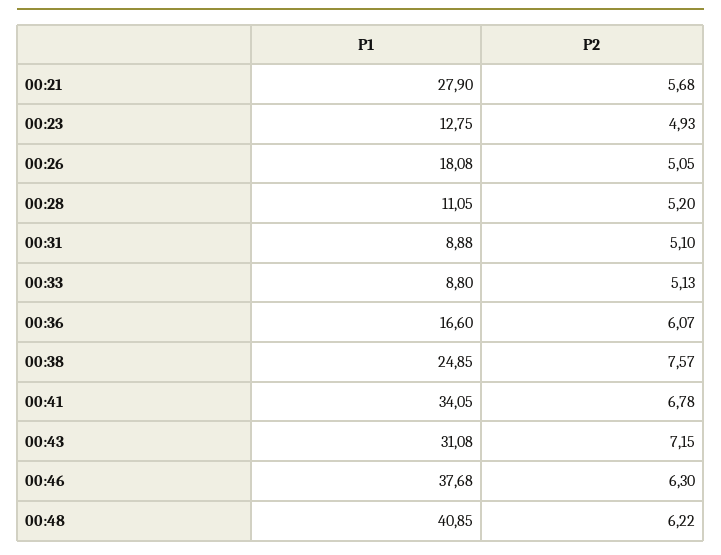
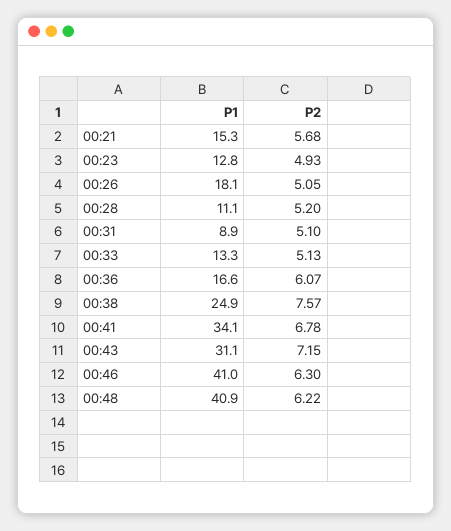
  {
    "P1": {
-     "00:21": 27.9,
+     "00:21": 15.3,
      "00:23": 12.75,
      "00:26": 18.08,
      "00:28": 11.05,
      "00:31": 8.88,
-     "00:33": 8.8,
+     "00:33": 13.3,
      "00:36": 16.6,
      "00:38": 24.85,
      "00:41": 34.05,
      "00:43": 31.08,
-     "00:46": 37.68,
+     "00:46": 41,
      "00:48": 40.85
    },
    "P2": {
      "00:21": 5.68,
      "00:23": 4.93,
      "00:26": 5.05,
      "00:28": 5.2,
      "00:31": 5.1,
      "00:33": 5.13,
      "00:36": 6.07,
      "00:38": 7.57,
      "00:41": 6.78,
      "00:43": 7.15,
      "00:46": 6.3,
      "00:48": 6.22
    }
  }

